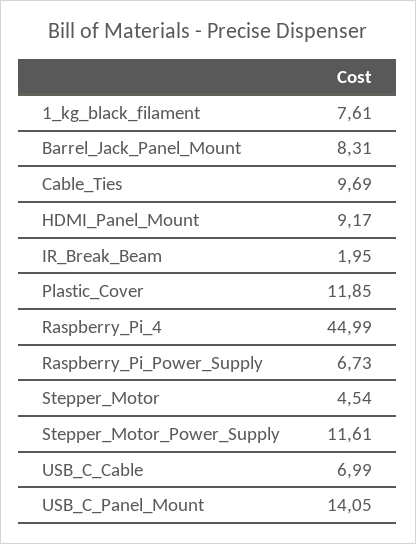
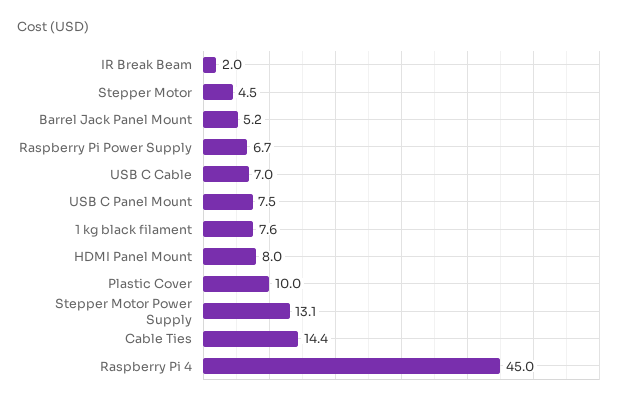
  {
    "1_kg_black_filament": 7.61,
-   "Barrel_Jack_Panel_Mount": 8.31,
+   "Barrel_Jack_Panel_Mount": 5.2,
-   "Cable_Ties": 9.69,
+   "Cable_Ties": 14.4,
-   "HDMI_Panel_Mount": 9.17,
+   "HDMI_Panel_Mount": 8,
    "IR_Break_Beam": 1.95,
-   "Plastic_Cover": 11.85,
+   "Plastic_Cover": 10,
    "Raspberry_Pi_4": 44.99,
    "Raspberry_Pi_Power_Supply": 6.73,
    "Stepper_Motor": 4.54,
-   "Stepper_Motor_Power_Supply": 11.61,
+   "Stepper_Motor_Power_Supply": 13.1,
    "USB_C_Cable": 6.99,
-   "USB_C_Panel_Mount": 14.05
+   "USB_C_Panel_Mount": 7.5
  }

